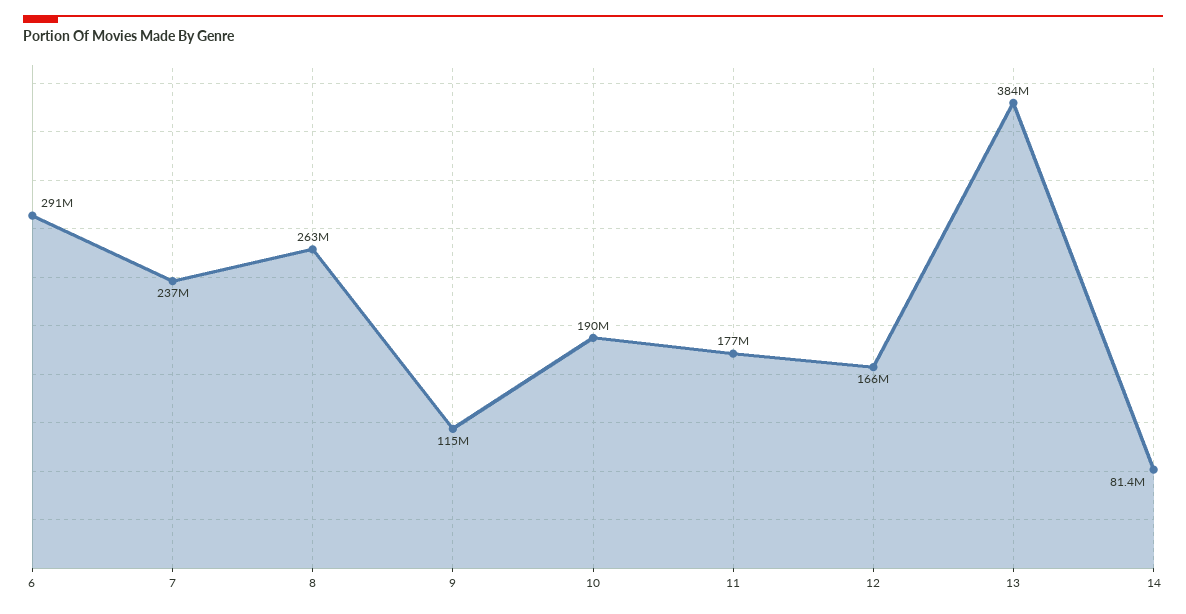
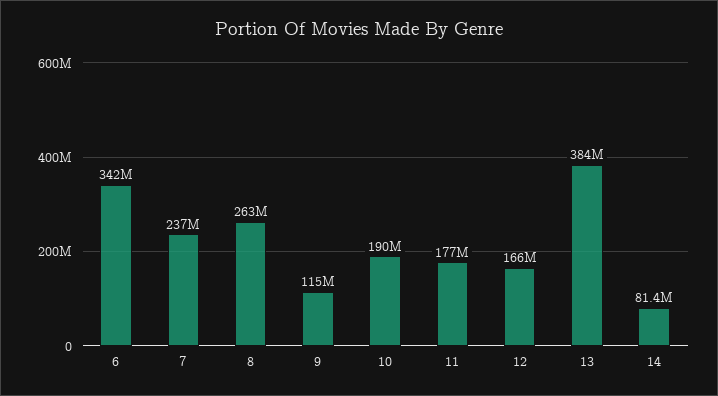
  {
-   "6": 291000000,
+   "6": 342000000,
    "7": 237000000,
    "8": 263000000,
    "9": 115000000,
    "10": 190000000,
    "11": 177000000,
    "12": 166000000,
    "13": 384000000,
    "14": 81400000
  }

